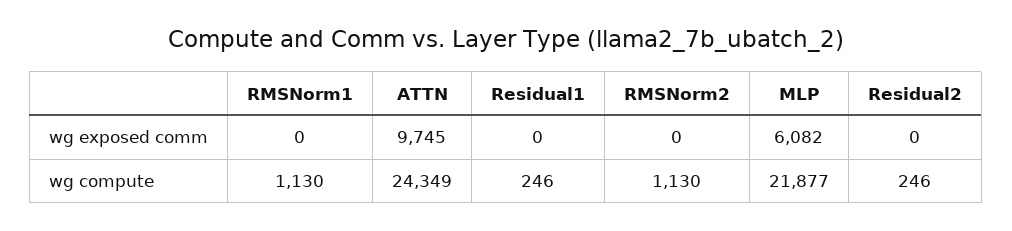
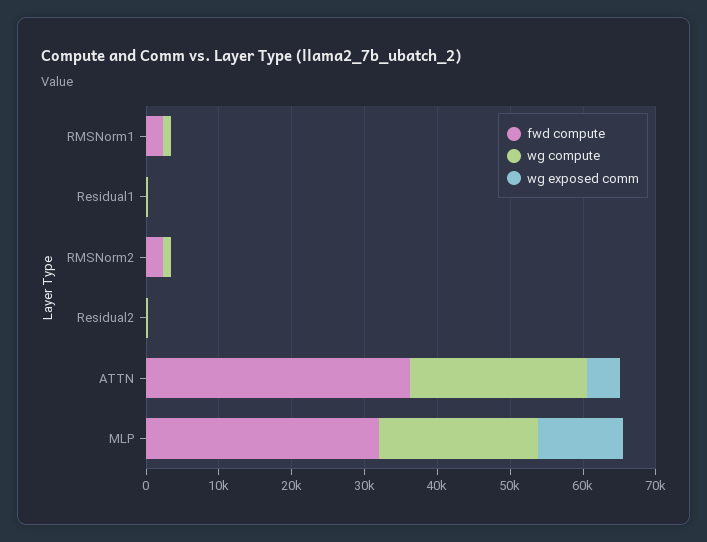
  {
    "wg exposed comm": {
      "RMSNorm1": 0,
-     "ATTN": 9745,
+     "ATTN": 4000,
      "Residual1": 0,
      "RMSNorm2": 0,
-     "MLP": 6082,
+     "MLP": 12000,
      "Residual2": 0
    },
    "wg compute": {
      "RMSNorm1": 1130,
      "ATTN": 24349,
      "Residual1": 246,
      "RMSNorm2": 1130,
      "MLP": 21877,
      "Residual2": 246
-   }
+   },
+   "fwd compute": {
+     "RMSNorm1": 2000,
+     "Residual1": 0,
+     "RMSNorm2": 2000,
+     "Residual2": 0,
+     "ATTN": 36000,
+     "MLP": 32000
+   }
  }

